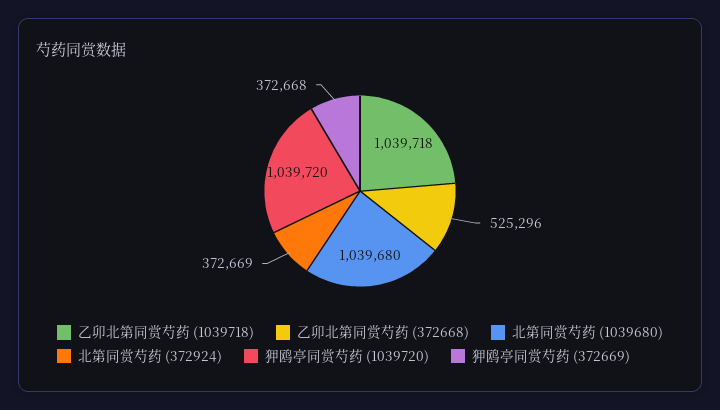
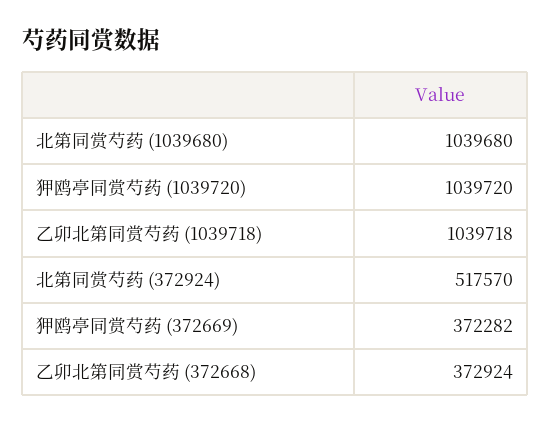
  {
    "乙卯北第同赏芍药 (1039718)": 1039718,
-   "乙卯北第同赏芍药 (372668)": 525296,
+   "乙卯北第同赏芍药 (372668)": 372924,
    "北第同赏芍药 (1039680)": 1039680,
-   "北第同赏芍药 (372924)": 372669,
+   "北第同赏芍药 (372924)": 517570,
    "狎鸥亭同赏芍药 (1039720)": 1039720,
-   "狎鸥亭同赏芍药 (372669)": 372668
+   "狎鸥亭同赏芍药 (372669)": 372282
  }

